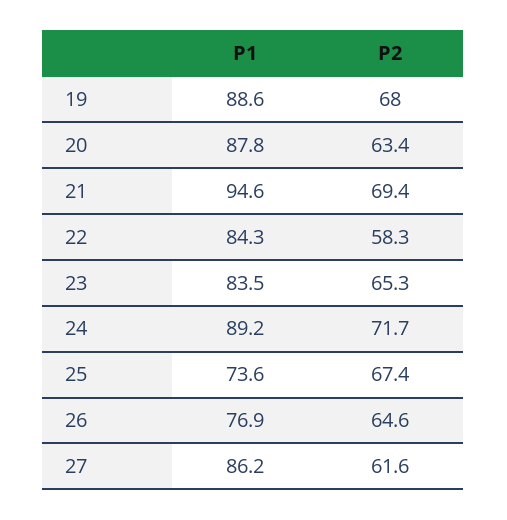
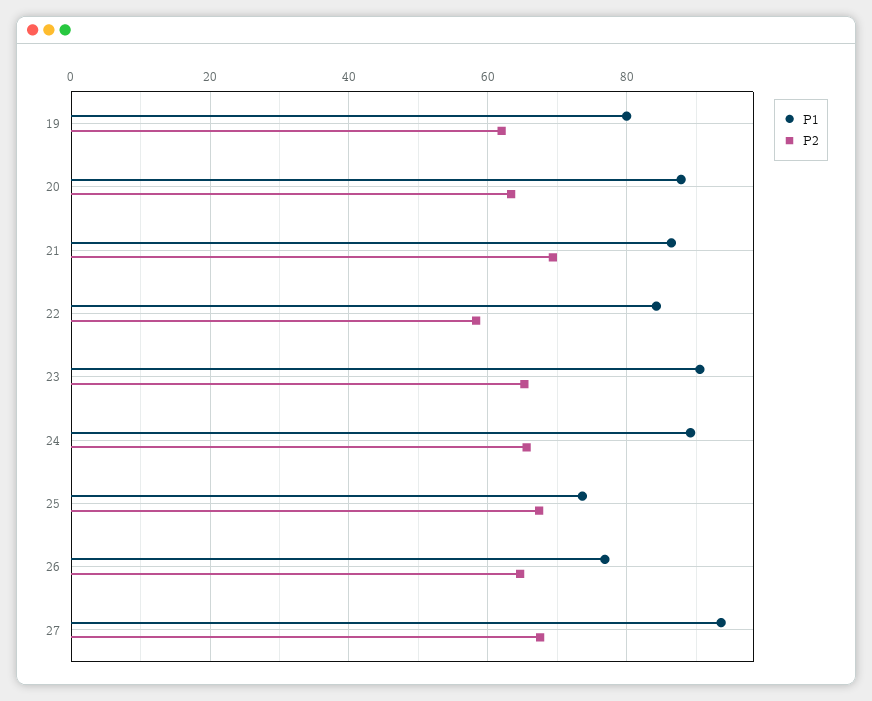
  {
    "P1": {
-     "19": 88.6,
+     "19": 80,
      "20": 87.8,
-     "21": 94.6,
+     "21": 86,
      "22": 84.3,
-     "23": 83.5,
+     "23": 90,
      "24": 89.2,
      "25": 73.6,
      "26": 76.9,
-     "27": 86.2
+     "27": 94
    },
    "P2": {
-     "19": 68,
+     "19": 62,
      "20": 63.4,
      "21": 69.4,
      "22": 58.3,
      "23": 65.3,
-     "24": 71.7,
+     "24": 66,
      "25": 67.4,
      "26": 64.6,
-     "27": 61.6
+     "27": 68
    }
  }

